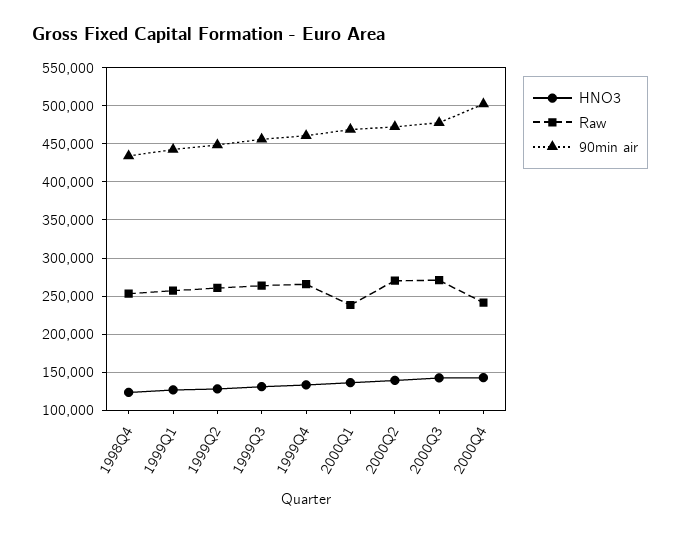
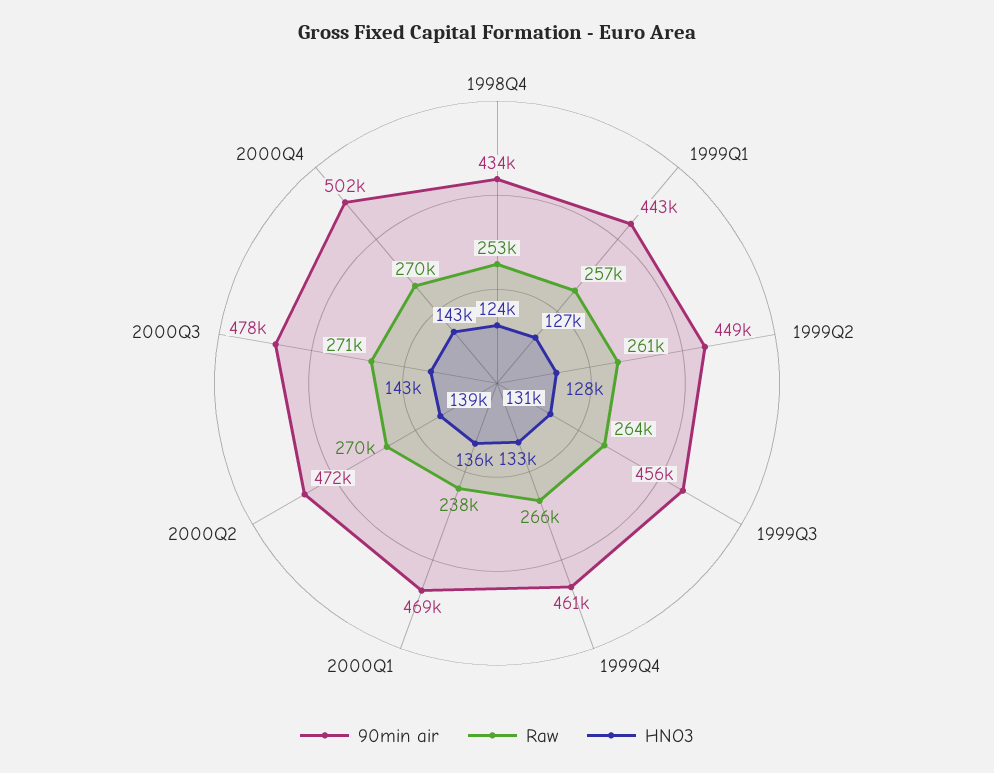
  {
    "HNO3": {
      "1998Q4": 124000,
      "1999Q1": 127000,
      "1999Q2": 128000,
      "1999Q3": 131000,
      "1999Q4": 133000,
      "2000Q1": 136000,
      "2000Q2": 139000,
      "2000Q3": 143000,
      "2000Q4": 143000
    },
    "Raw": {
      "1998Q4": 253000,
      "1999Q1": 257000,
      "1999Q2": 261000,
      "1999Q3": 264000,
      "1999Q4": 266000,
      "2000Q1": 238000,
      "2000Q2": 270000,
      "2000Q3": 271000,
-     "2000Q4": 240000
+     "2000Q4": 270000
    },
    "90min air": {
      "1998Q4": 434000,
      "1999Q1": 443000,
      "1999Q2": 449000,
      "1999Q3": 456000,
      "1999Q4": 461000,
      "2000Q1": 469000,
      "2000Q2": 472000,
      "2000Q3": 478000,
      "2000Q4": 502000
    }
  }

